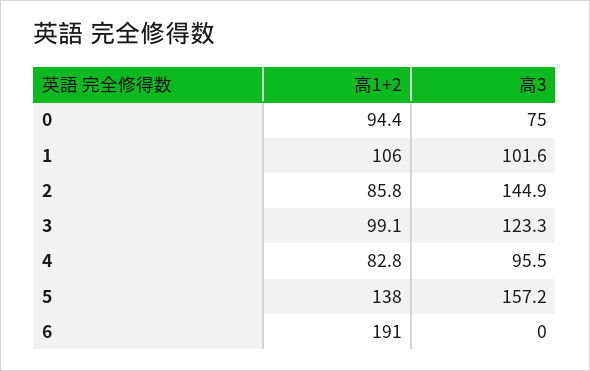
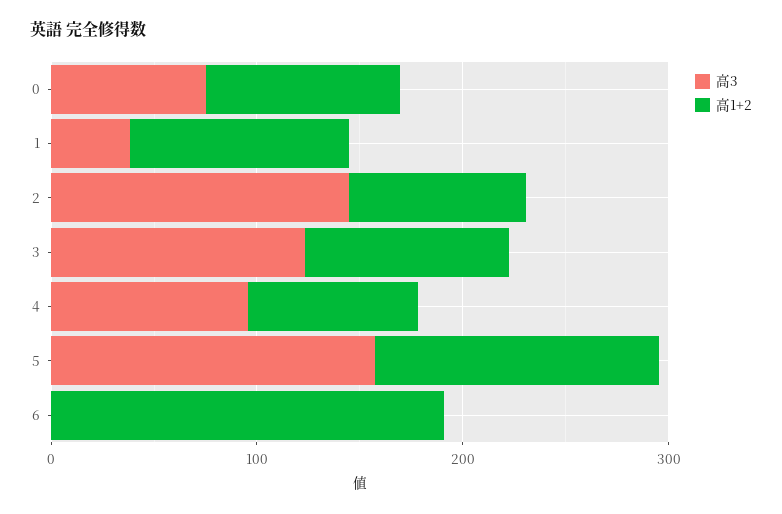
  {
    "高1+2": {
      "0": 94.4,
      "1": 106,
      "2": 85.8,
      "3": 99.1,
      "4": 82.8,
      "5": 138,
      "6": 191
    },
    "高3": {
      "0": 75,
-     "1": 101.6,
+     "1": 40,
      "2": 144.9,
      "3": 123.3,
      "4": 95.5,
      "5": 157.2,
      "6": 0
    }
  }

